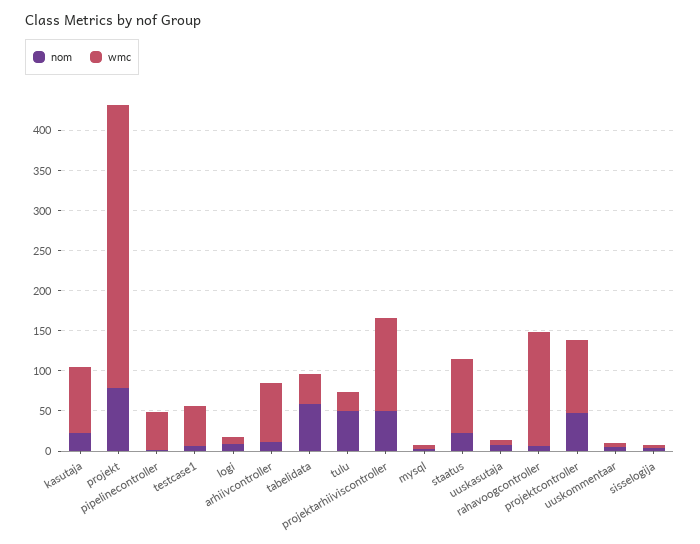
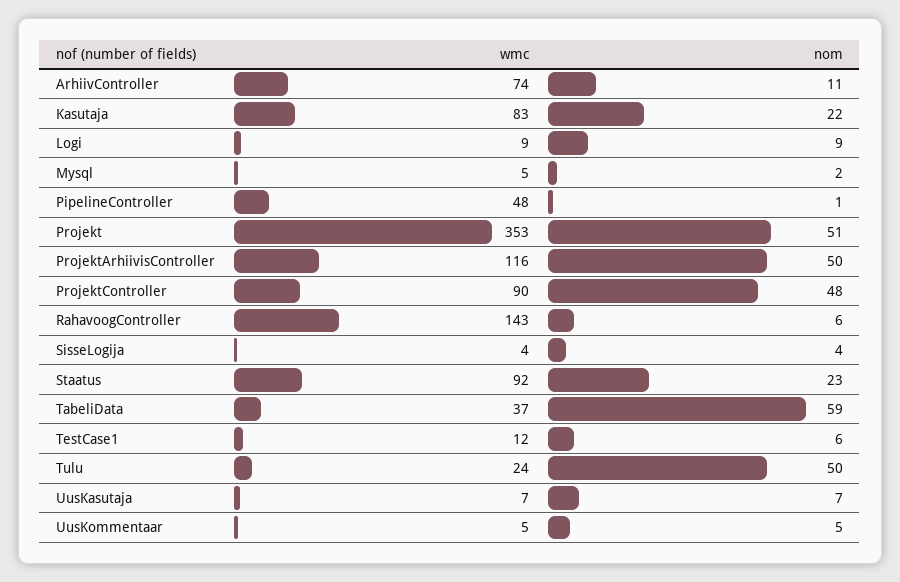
  {
    "nom": {
      "kasutaja": 22,
-     "projekt": 80,
+     "projekt": 51,
      "pipelinecontroller": 1,
      "testcase1": 6,
      "logi": 9,
      "arhiivcontroller": 11,
      "tabelidata": 59,
      "tulu": 50,
      "projektarhiiviscontroller": 50,
      "mysql": 2,
      "staatus": 23,
      "uuskasutaja": 7,
      "rahavoogcontroller": 6,
      "projektcontroller": 48,
      "uuskommentaar": 5,
      "sisselogija": 4
    },
    "wmc": {
      "kasutaja": 83,
      "projekt": 353,
      "pipelinecontroller": 48,
-     "testcase1": 50,
+     "testcase1": 12,
      "logi": 9,
      "arhiivcontroller": 74,
      "tabelidata": 37,
      "tulu": 24,
      "projektarhiiviscontroller": 116,
      "mysql": 5,
      "staatus": 92,
      "uuskasutaja": 7,
      "rahavoogcontroller": 143,
      "projektcontroller": 90,
      "uuskommentaar": 5,
      "sisselogija": 4
    }
  }

